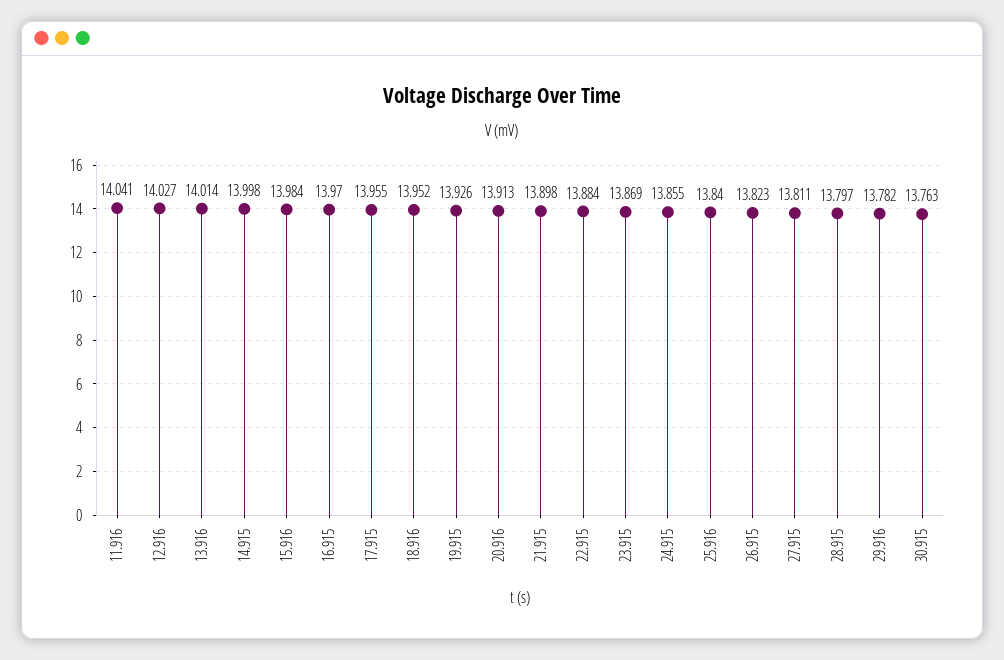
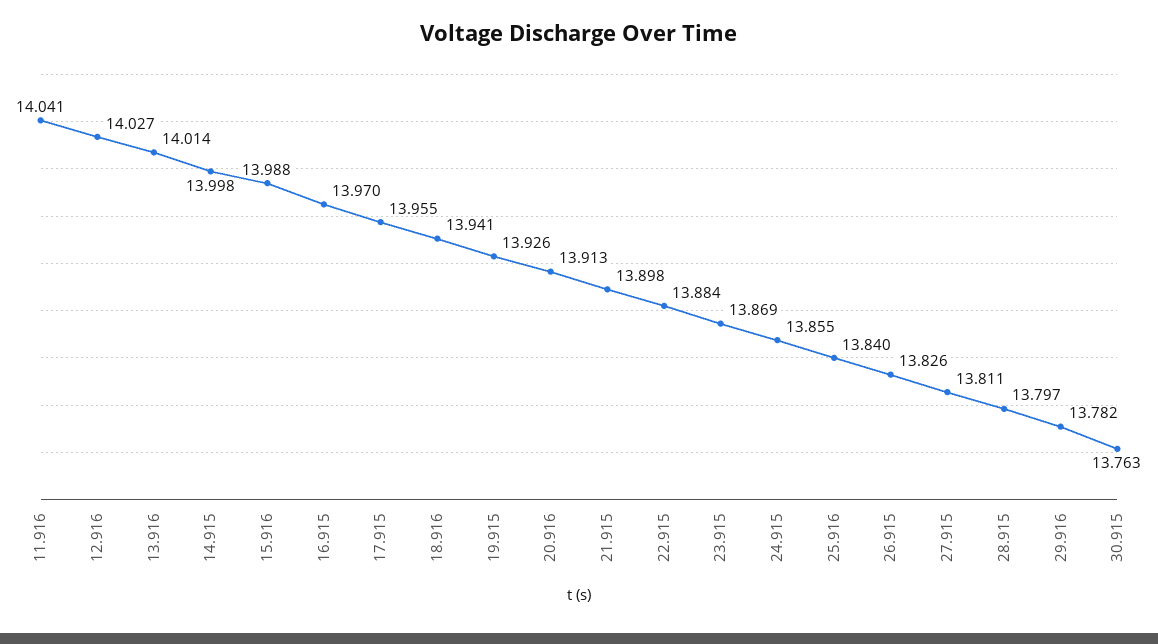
  {
    "11.916": 14.041,
    "12.916": 14.027,
    "13.916": 14.014,
    "14.915": 13.998,
-   "15.916": 13.984,
+   "15.916": 13.988,
    "16.915": 13.97,
    "17.915": 13.955,
-   "18.916": 13.952,
+   "18.916": 13.941,
    "19.915": 13.926,
    "20.916": 13.913,
    "21.915": 13.898,
    "22.915": 13.884,
    "23.915": 13.869,
    "24.915": 13.855,
    "25.916": 13.84,
-   "26.915": 13.823,
+   "26.915": 13.826,
    "27.915": 13.811,
    "28.915": 13.797,
    "29.916": 13.782,
    "30.915": 13.763
  }

